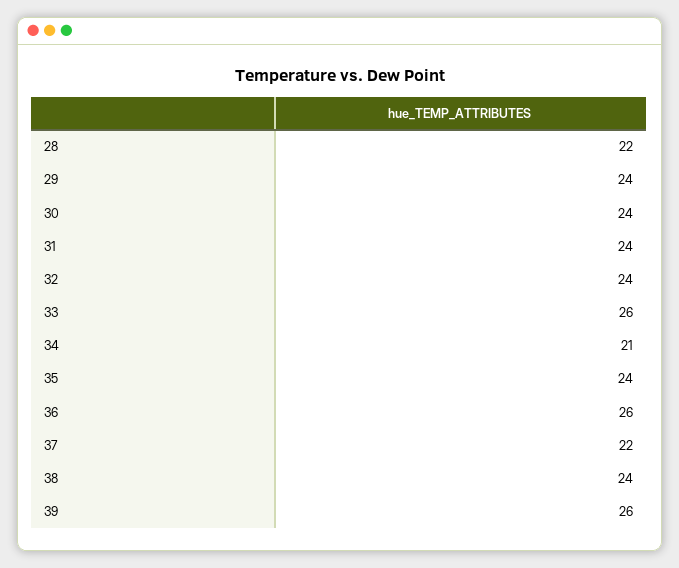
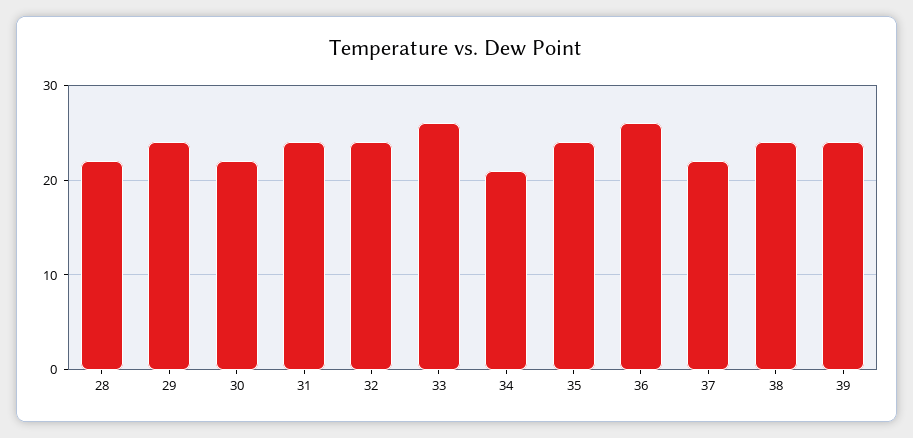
  {
    "28": 22,
    "29": 24,
-   "30": 24,
+   "30": 22,
    "31": 24,
    "32": 24,
    "33": 26,
    "34": 21,
    "35": 24,
    "36": 26,
    "37": 22,
    "38": 24,
-   "39": 26
+   "39": 24
  }

